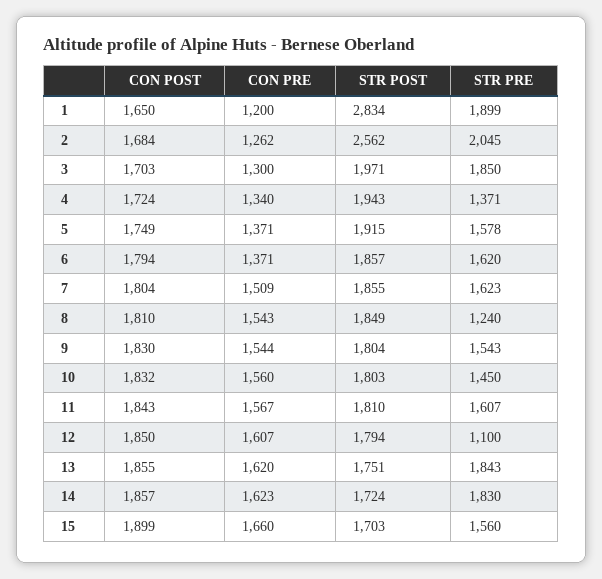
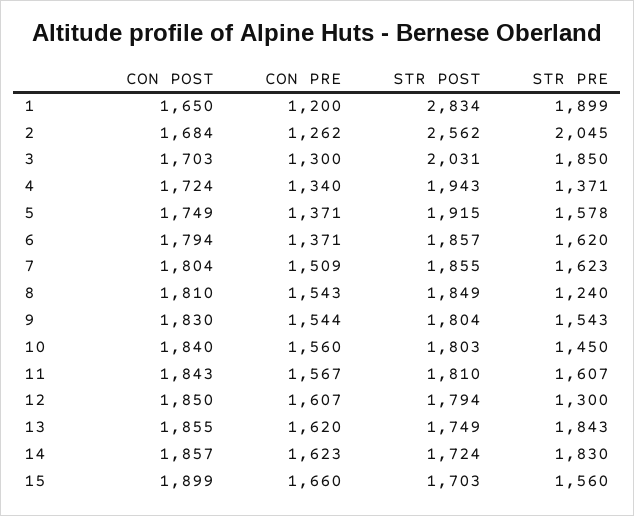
  {
    "CON POST": {
      "1": 1650,
      "2": 1684,
      "3": 1703,
      "4": 1724,
      "5": 1749,
      "6": 1794,
      "7": 1804,
      "8": 1810,
      "9": 1830,
-     "10": 1832,
+     "10": 1840,
      "11": 1843,
      "12": 1850,
      "13": 1855,
      "14": 1857,
      "15": 1899
    },
    "CON PRE": {
      "1": 1200,
      "2": 1262,
      "3": 1300,
      "4": 1340,
      "5": 1371,
      "6": 1371,
      "7": 1509,
      "8": 1543,
      "9": 1544,
      "10": 1560,
      "11": 1567,
      "12": 1607,
      "13": 1620,
      "14": 1623,
      "15": 1660
    },
    "STR POST": {
      "1": 2834,
      "2": 2562,
-     "3": 1971,
+     "3": 2031,
      "4": 1943,
      "5": 1915,
      "6": 1857,
      "7": 1855,
      "8": 1849,
      "9": 1804,
      "10": 1803,
      "11": 1810,
      "12": 1794,
-     "13": 1751,
+     "13": 1749,
      "14": 1724,
      "15": 1703
    },
    "STR PRE": {
      "1": 1899,
      "2": 2045,
      "3": 1850,
      "4": 1371,
      "5": 1578,
      "6": 1620,
      "7": 1623,
      "8": 1240,
      "9": 1543,
      "10": 1450,
      "11": 1607,
-     "12": 1100,
+     "12": 1300,
      "13": 1843,
      "14": 1830,
      "15": 1560
    }
  }

